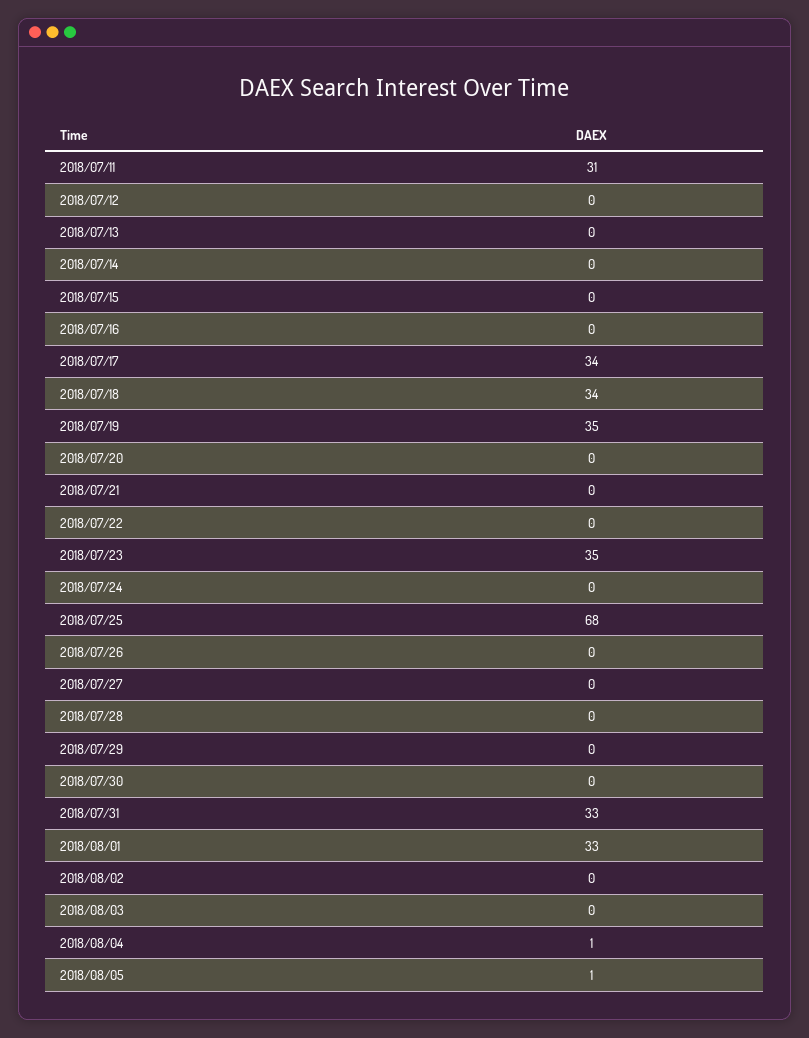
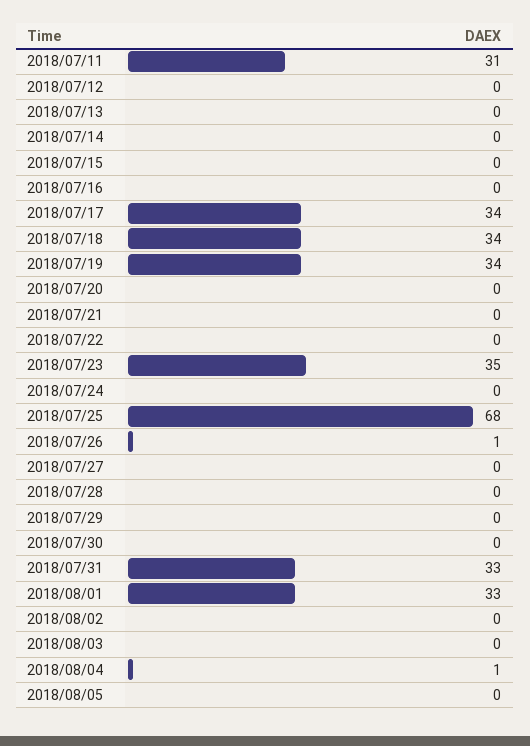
  {
    "2018/07/11": 31,
    "2018/07/12": 0,
    "2018/07/13": 0,
    "2018/07/14": 0,
    "2018/07/15": 0,
    "2018/07/16": 0,
    "2018/07/17": 34,
    "2018/07/18": 34,
-   "2018/07/19": 35,
+   "2018/07/19": 34,
    "2018/07/20": 0,
    "2018/07/21": 0,
    "2018/07/22": 0,
    "2018/07/23": 35,
    "2018/07/24": 0,
    "2018/07/25": 68,
-   "2018/07/26": 0,
+   "2018/07/26": 1,
    "2018/07/27": 0,
    "2018/07/28": 0,
    "2018/07/29": 0,
    "2018/07/30": 0,
    "2018/07/31": 33,
    "2018/08/01": 33,
    "2018/08/02": 0,
    "2018/08/03": 0,
    "2018/08/04": 1,
-   "2018/08/05": 1
+   "2018/08/05": 0
  }

